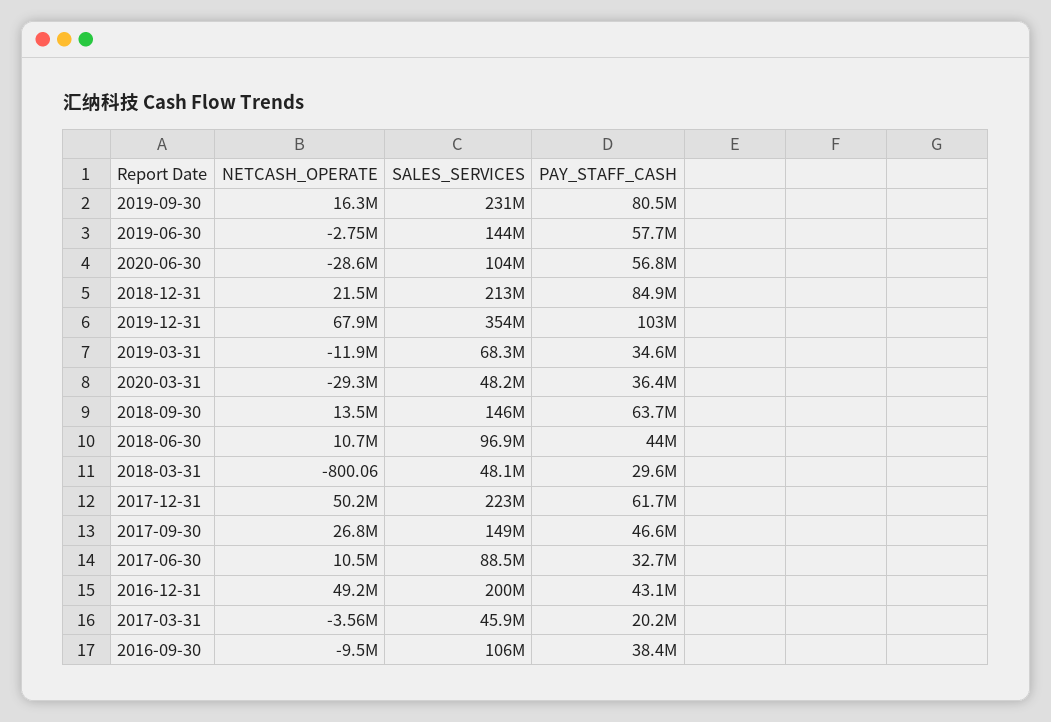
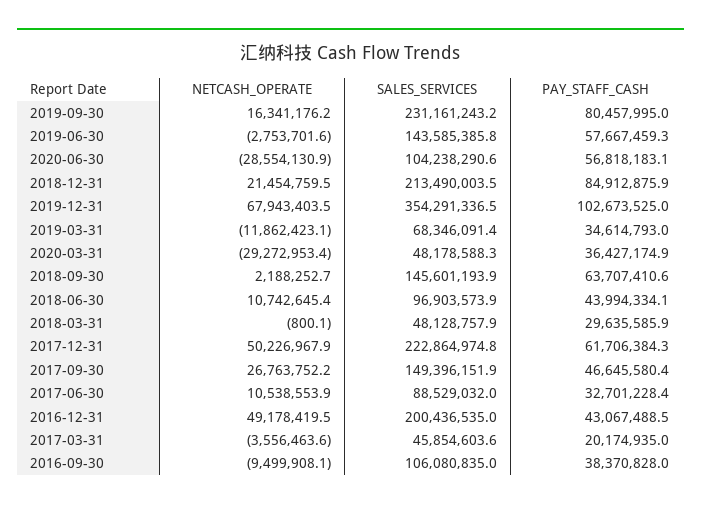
  {
    "NETCASH_OPERATE": {
      "2019-09-30": 16341176.2,
      "2019-06-30": -2753701.6,
      "2020-06-30": -28554130.9,
      "2018-12-31": 21454759.5,
      "2019-12-31": 67943403.5,
      "2019-03-31": -11862423.1,
      "2020-03-31": -29272953.4,
-     "2018-09-30": 13500000,
+     "2018-09-30": 2188252.7,
      "2018-06-30": 10742645.4,
      "2018-03-31": -800.06,
      "2017-12-31": 50226967.9,
      "2017-09-30": 26763752.2,
      "2017-06-30": 10538553.9,
      "2016-12-31": 49178419.5,
      "2017-03-31": -3556463.6,
      "2016-09-30": -9499908.1
    },
    "SALES_SERVICES": {
      "2019-09-30": 231161243.2,
      "2019-06-30": 143585385.8,
      "2020-06-30": 104238290.6,
      "2018-12-31": 213490003.5,
      "2019-12-31": 354291336.5,
      "2019-03-31": 68346091.4,
      "2020-03-31": 48178588.3,
      "2018-09-30": 145601193.9,
      "2018-06-30": 96903573.9,
      "2018-03-31": 48128757.9,
      "2017-12-31": 222864974.8,
      "2017-09-30": 149396151.9,
      "2017-06-30": 88529032,
      "2016-12-31": 200436535,
      "2017-03-31": 45854603.6,
      "2016-09-30": 106080835
    },
    "PAY_STAFF_CASH": {
      "2019-09-30": 80457995,
      "2019-06-30": 57667459.3,
      "2020-06-30": 56818183.1,
      "2018-12-31": 84912875.9,
      "2019-12-31": 102673525,
      "2019-03-31": 34614793,
      "2020-03-31": 36427174.9,
      "2018-09-30": 63707410.6,
      "2018-06-30": 43994334.1,
      "2018-03-31": 29635585.9,
      "2017-12-31": 61706384.3,
      "2017-09-30": 46645580.4,
      "2017-06-30": 32701228.4,
      "2016-12-31": 43067488.5,
      "2017-03-31": 20174935,
      "2016-09-30": 38370828
    }
  }

